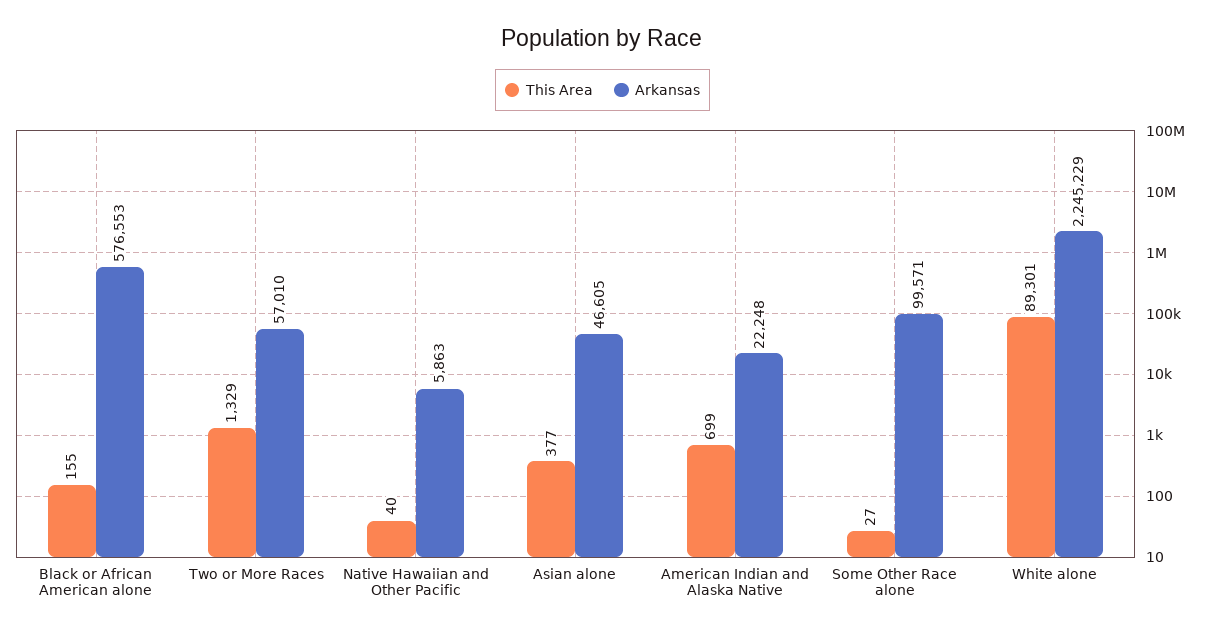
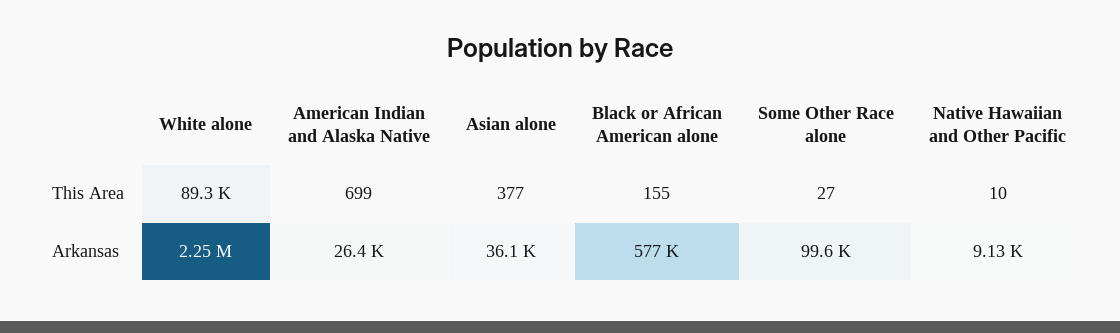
  {
    "This Area": {
      "Black or African American alone": 155,
-     "Two or More Races": 1329,
-     "Native Hawaiian and Other Pacific": 40,
+     "Native Hawaiian and Other Pacific": 10,
      "Asian alone": 377,
      "American Indian and Alaska Native": 699,
      "Some Other Race alone": 27,
      "White alone": 89301
    },
    "Arkansas": {
      "Black or African American alone": 576553,
-     "Two or More Races": 57010,
-     "Native Hawaiian and Other Pacific": 5863,
+     "Native Hawaiian and Other Pacific": 9130,
-     "Asian alone": 46605,
+     "Asian alone": 36100,
-     "American Indian and Alaska Native": 22248,
+     "American Indian and Alaska Native": 26400,
      "Some Other Race alone": 99571,
      "White alone": 2245229
    }
  }

